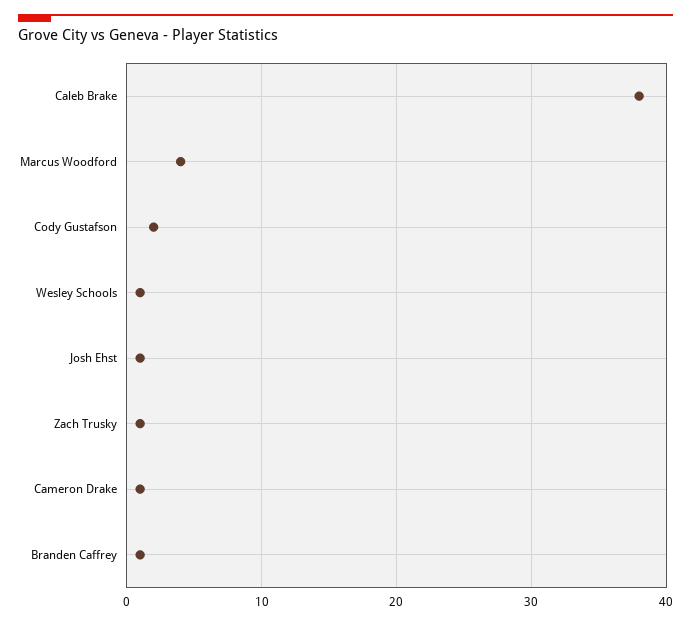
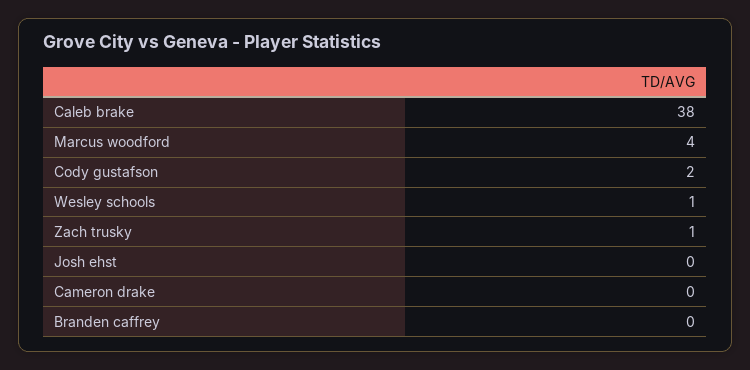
  {
    "Caleb Brake": 38,
    "Marcus Woodford": 4,
    "Cody Gustafson": 2,
    "Wesley Schools": 1,
-   "Josh Ehst": 1,
+   "Josh Ehst": 0,
    "Zach Trusky": 1,
-   "Cameron Drake": 1,
+   "Cameron Drake": 0,
-   "Branden Caffrey": 1
+   "Branden Caffrey": 0
  }

